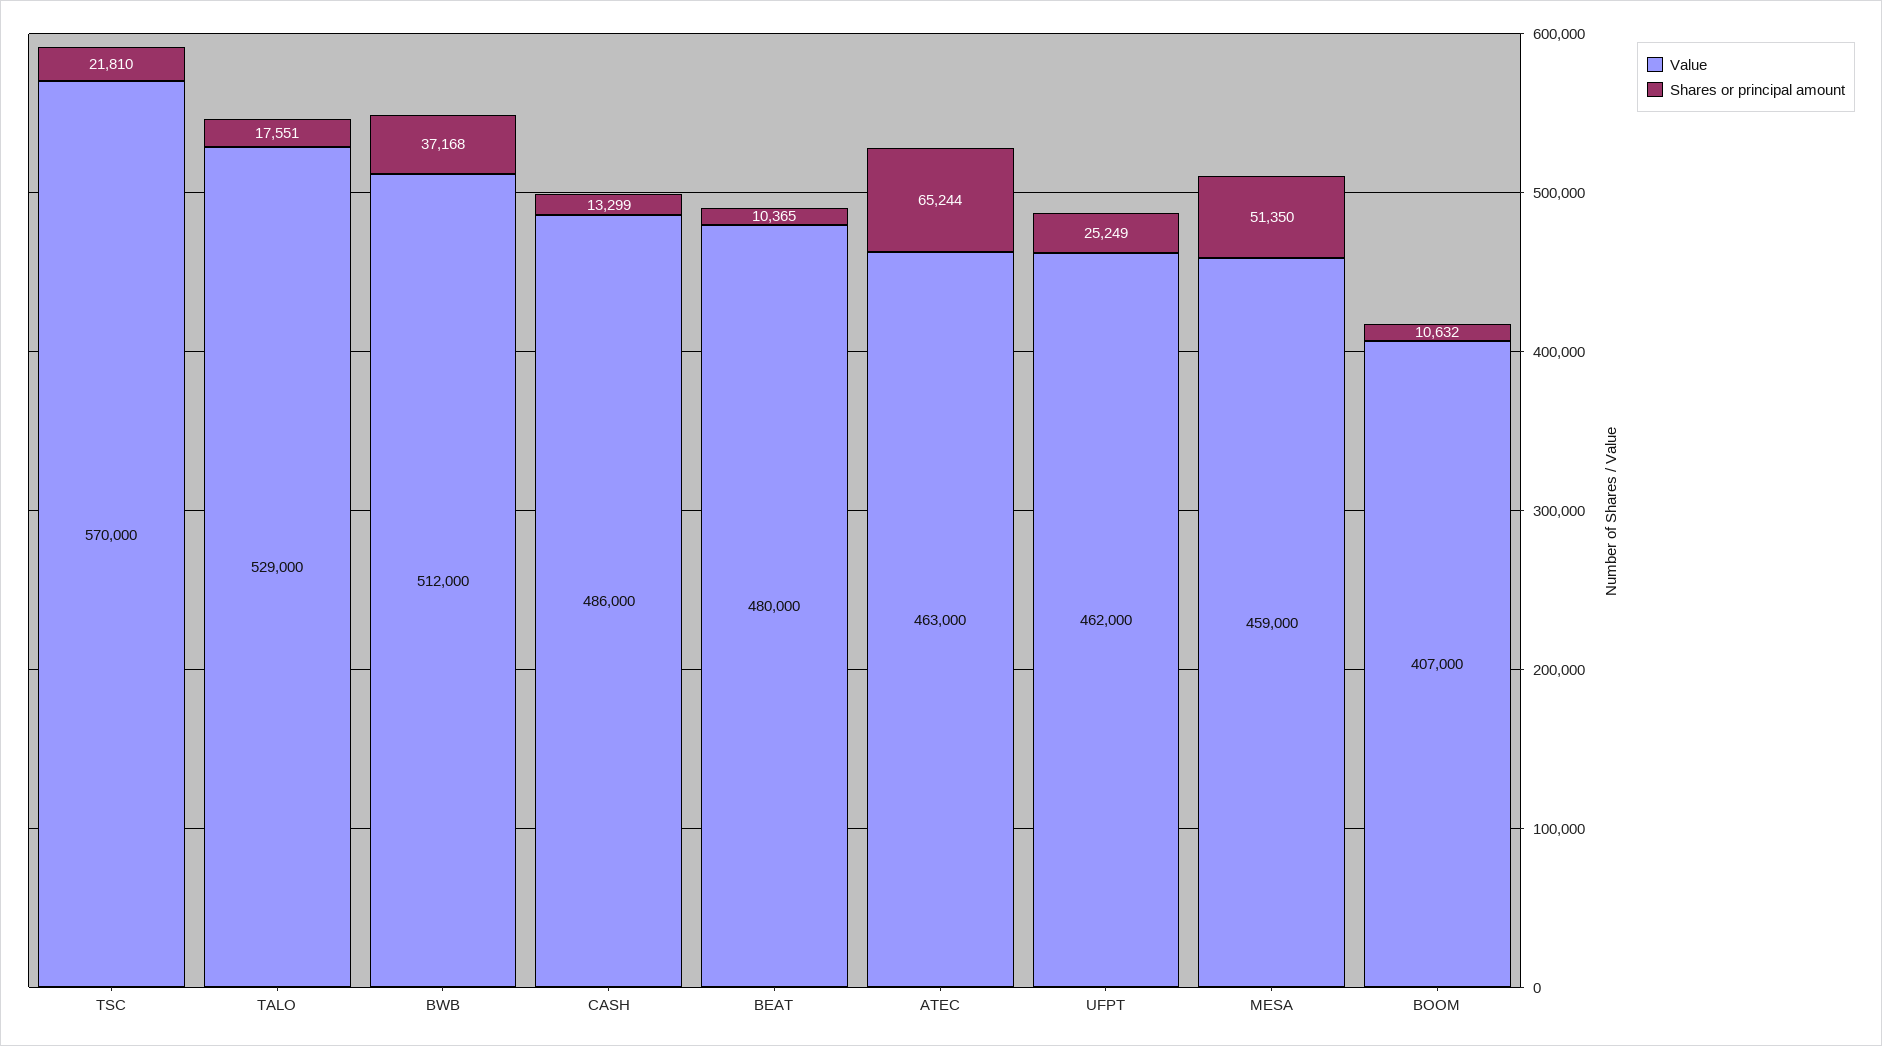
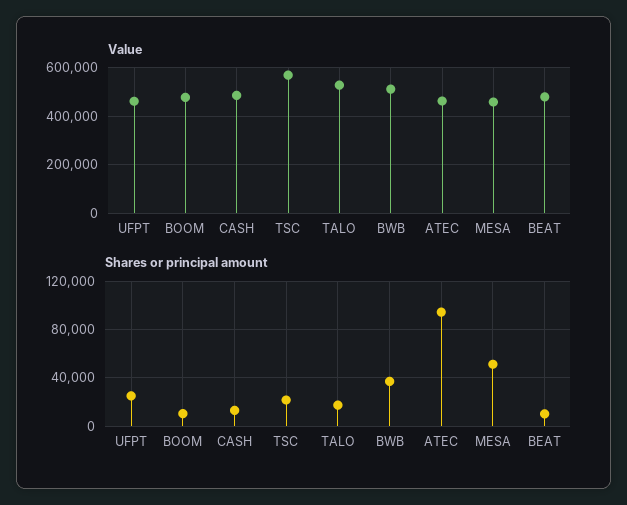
  {
    "Value": {
      "TSC": 570000,
      "TALO": 529000,
      "BWB": 512000,
      "CASH": 486000,
      "BEAT": 480000,
      "ATEC": 463000,
      "UFPT": 462000,
      "MESA": 459000,
-     "BOOM": 407000
+     "BOOM": 475000
    },
    "Shares or principal amount": {
      "TSC": 21810,
      "TALO": 17551,
      "BWB": 37168,
      "CASH": 13299,
      "BEAT": 10365,
-     "ATEC": 65244,
+     "ATEC": 95000,
      "UFPT": 25249,
      "MESA": 51350,
      "BOOM": 10632
    }
  }

